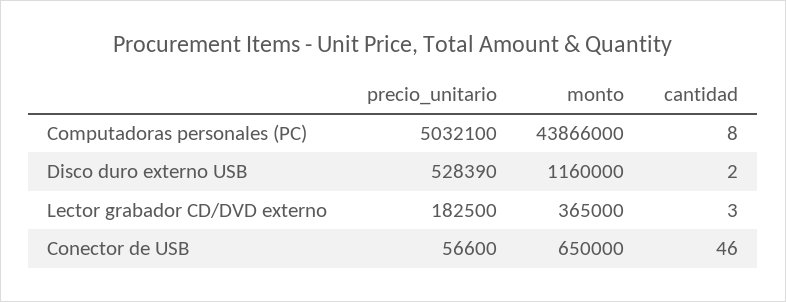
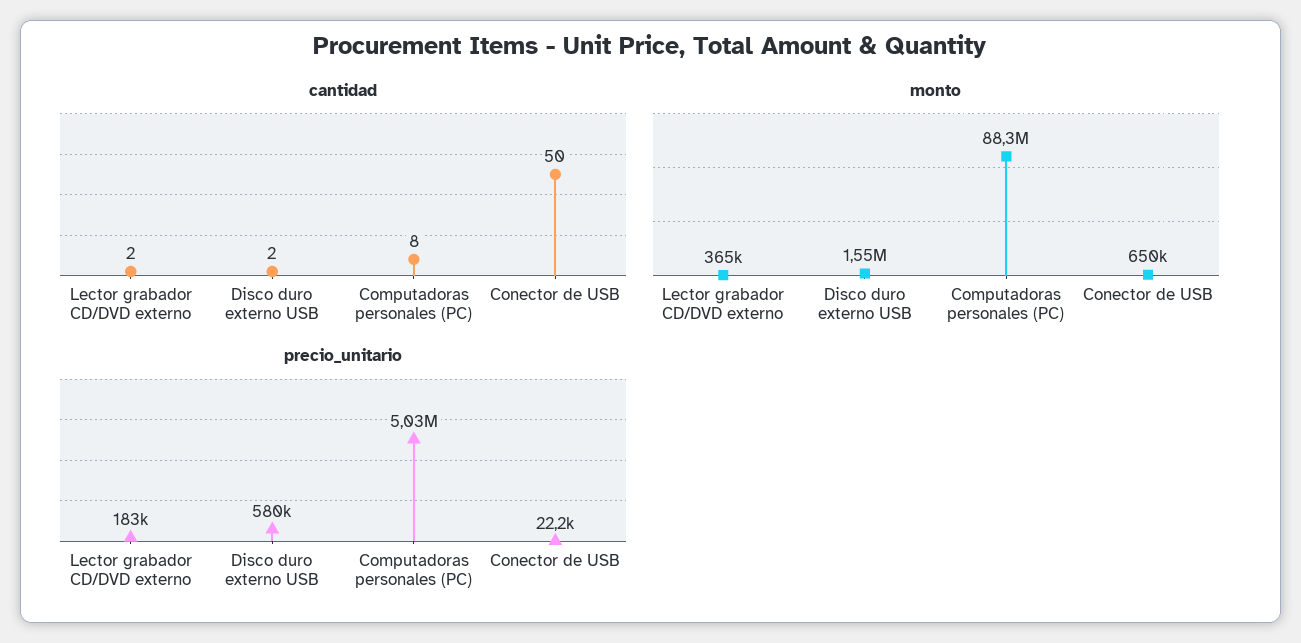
  {
    "precio_unitario": {
      "Computadoras personales (PC)": 5032100,
-     "Disco duro externo USB": 528390,
+     "Disco duro externo USB": 580000,
      "Lector grabador CD/DVD externo": 182500,
-     "Conector de USB": 56600
+     "Conector de USB": 22200
    },
    "monto": {
-     "Computadoras personales (PC)": 43866000,
+     "Computadoras personales (PC)": 88300000,
-     "Disco duro externo USB": 1160000,
+     "Disco duro externo USB": 1550000,
      "Lector grabador CD/DVD externo": 365000,
      "Conector de USB": 650000
    },
    "cantidad": {
      "Computadoras personales (PC)": 8,
      "Disco duro externo USB": 2,
-     "Lector grabador CD/DVD externo": 3,
+     "Lector grabador CD/DVD externo": 2,
-     "Conector de USB": 46
+     "Conector de USB": 50
    }
  }

